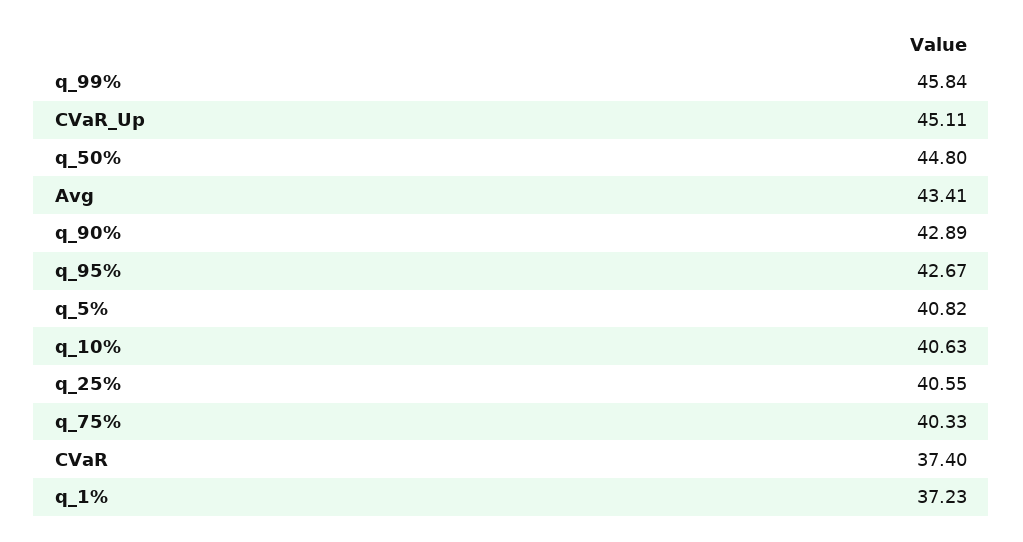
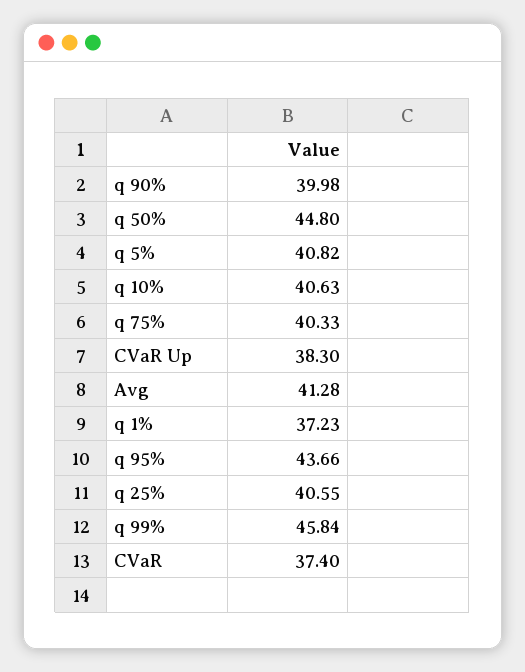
  {
    "q_99%": 45.84,
-   "CVaR_Up": 45.11,
+   "CVaR_Up": 38.3,
    "q_50%": 44.8,
-   "Avg": 43.41,
+   "Avg": 41.28,
-   "q_90%": 42.89,
+   "q_90%": 39.98,
-   "q_95%": 42.67,
+   "q_95%": 43.66,
    "q_5%": 40.82,
    "q_10%": 40.63,
    "q_25%": 40.55,
    "q_75%": 40.33,
    "CVaR": 37.4,
    "q_1%": 37.23
  }

